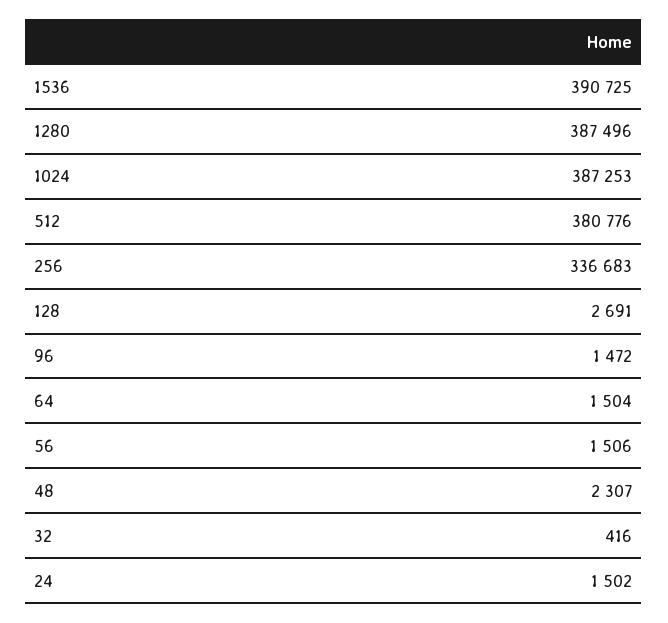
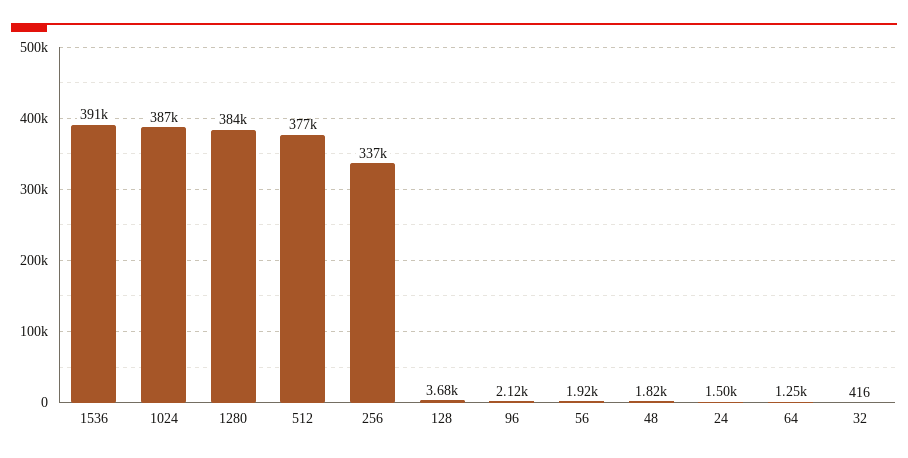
  {
    "1536": 390725,
-   "1280": 387496,
+   "1280": 384000,
    "1024": 387253,
-   "512": 380776,
+   "512": 377000,
    "256": 336683,
-   "128": 2691,
+   "128": 3680,
-   "96": 1472,
+   "96": 2120,
-   "64": 1504,
+   "64": 1250,
-   "56": 1506,
+   "56": 1920,
-   "48": 2307,
+   "48": 1820,
    "32": 416,
    "24": 1502
  }

